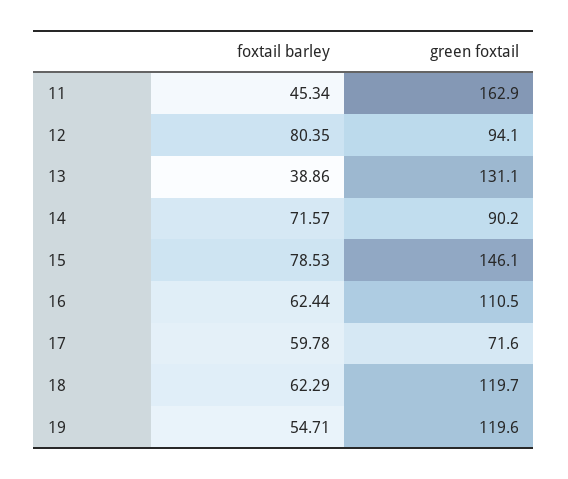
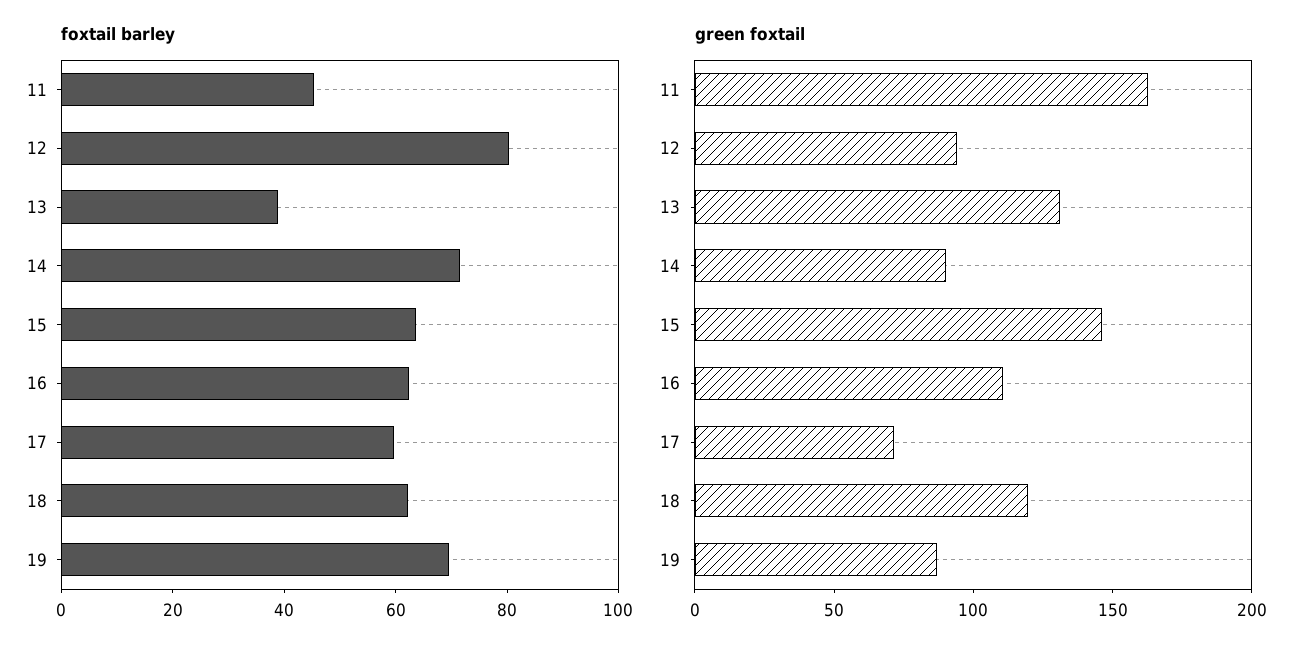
  {
    "foxtail barley": {
      "11": 45.34,
      "12": 80.35,
      "13": 38.86,
      "14": 71.57,
-     "15": 78.53,
+     "15": 65,
      "16": 62.44,
      "17": 59.78,
      "18": 62.29,
-     "19": 54.71
+     "19": 70
    },
    "green foxtail": {
      "11": 162.9,
      "12": 94.1,
      "13": 131.1,
      "14": 90.2,
      "15": 146.1,
      "16": 110.5,
      "17": 71.6,
      "18": 119.7,
-     "19": 119.6
+     "19": 90
    }
  }

